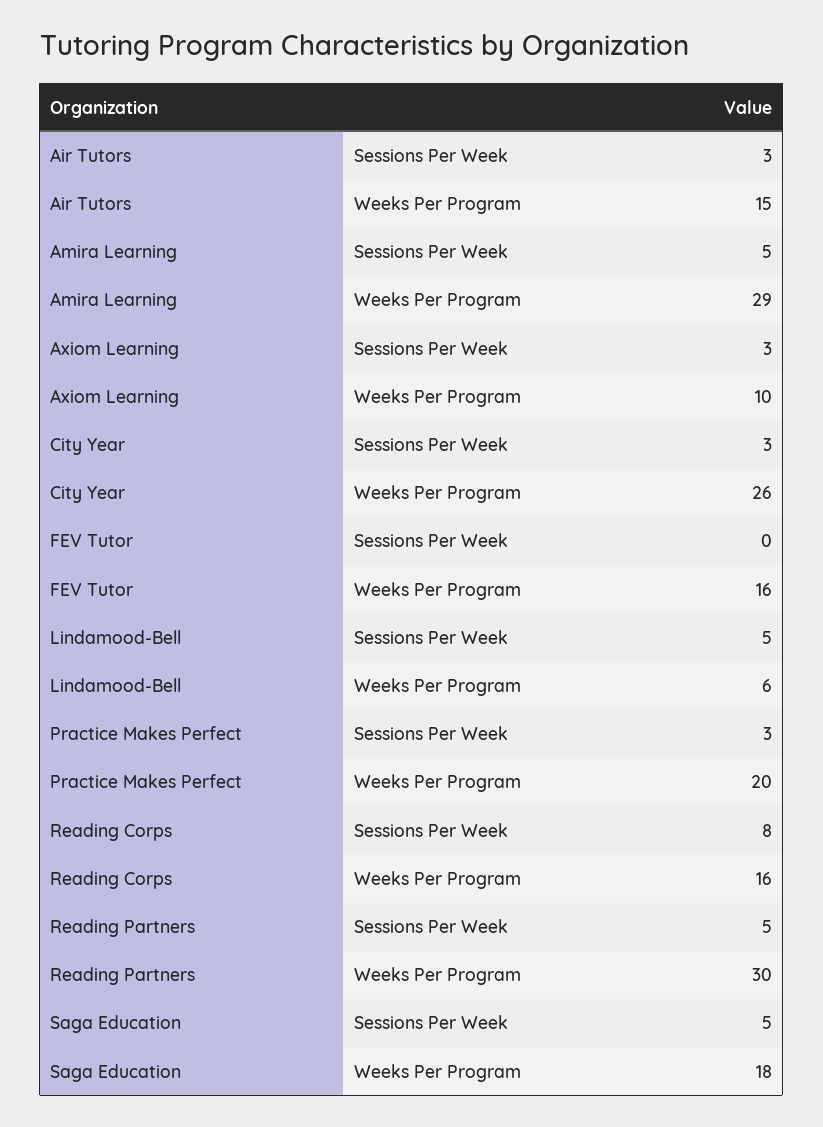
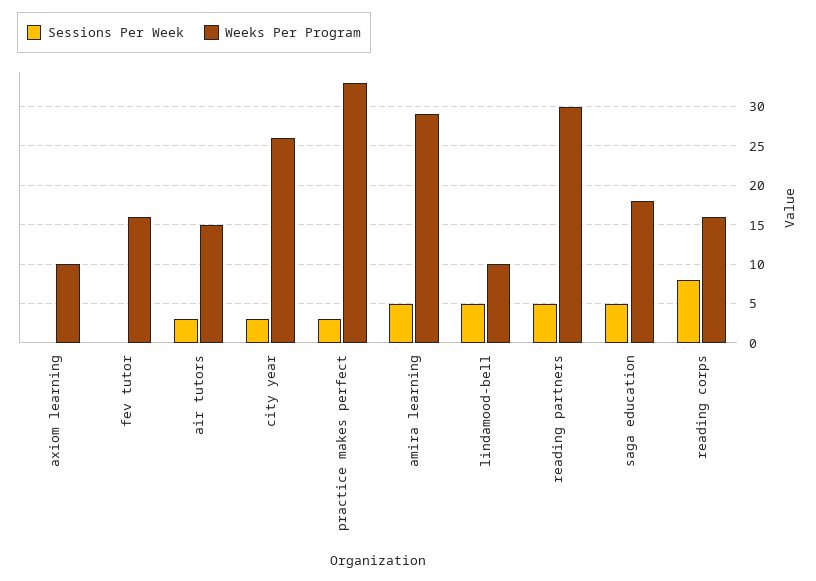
  {
    "Sessions Per Week": {
      "Air Tutors": 3,
      "Amira Learning": 5,
-     "Axiom Learning": 3,
+     "Axiom Learning": 0,
      "City Year": 3,
      "FEV Tutor": 0,
      "Lindamood-Bell": 5,
      "Practice Makes Perfect": 3,
      "Reading Corps": 8,
      "Reading Partners": 5,
      "Saga Education": 5
    },
    "Weeks Per Program": {
      "Air Tutors": 15,
      "Amira Learning": 29,
      "Axiom Learning": 10,
      "City Year": 26,
      "FEV Tutor": 16,
-     "Lindamood-Bell": 6,
+     "Lindamood-Bell": 10,
-     "Practice Makes Perfect": 20,
+     "Practice Makes Perfect": 33,
      "Reading Corps": 16,
      "Reading Partners": 30,
      "Saga Education": 18
    }
  }

